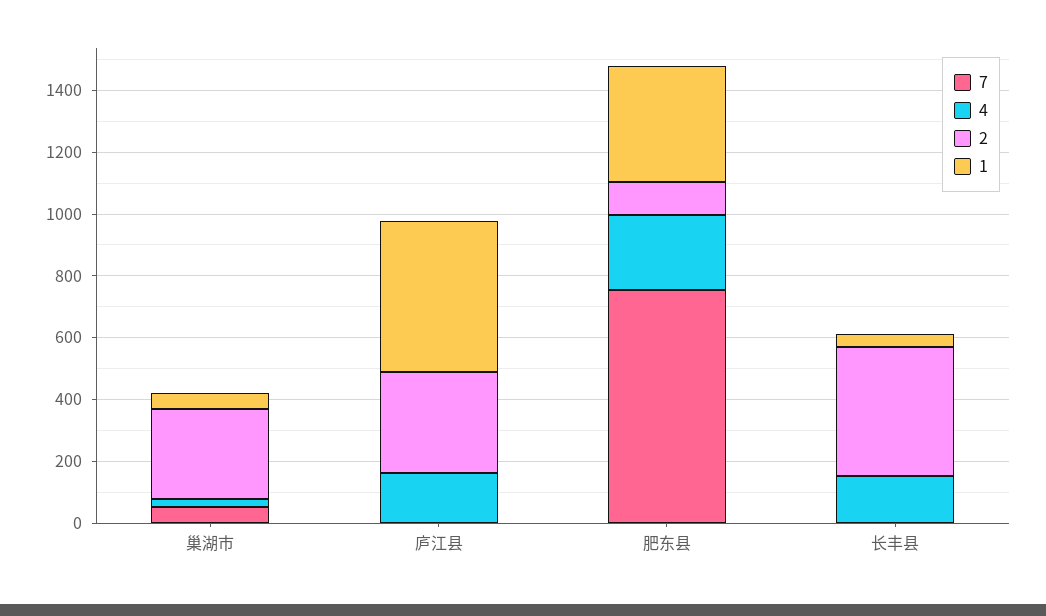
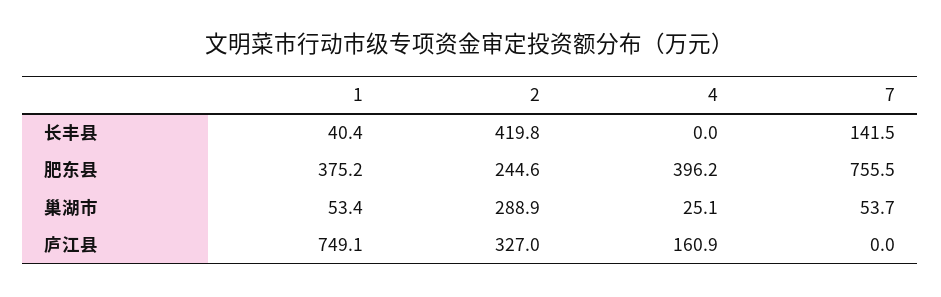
  {
    "7": {
      "巢湖市": 53.7,
      "庐江县": 0,
      "肥东县": 755.5,
-     "长丰县": 0
+     "长丰县": 141.5
    },
    "4": {
      "巢湖市": 25.1,
      "庐江县": 160.9,
-     "肥东县": 250,
+     "肥东县": 396.2,
-     "长丰县": 150
+     "长丰县": 0
    },
    "2": {
      "巢湖市": 288.9,
      "庐江县": 327,
-     "肥东县": 100,
+     "肥东县": 244.6,
      "长丰县": 419.8
    },
    "1": {
      "巢湖市": 53.4,
-     "庐江县": 500,
+     "庐江县": 749.1,
      "肥东县": 375.2,
      "长丰县": 40.4
    }
  }

